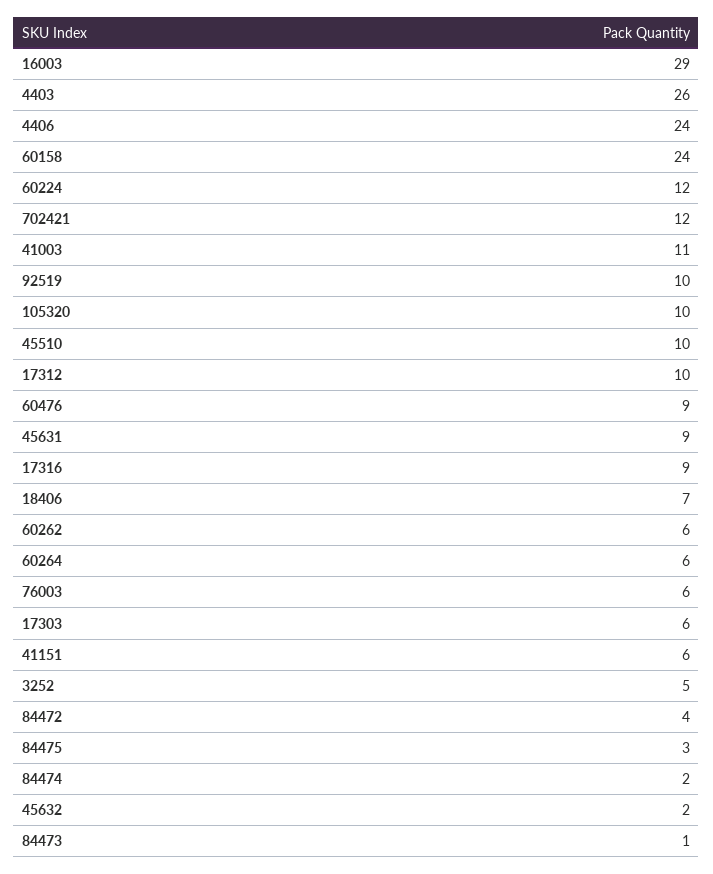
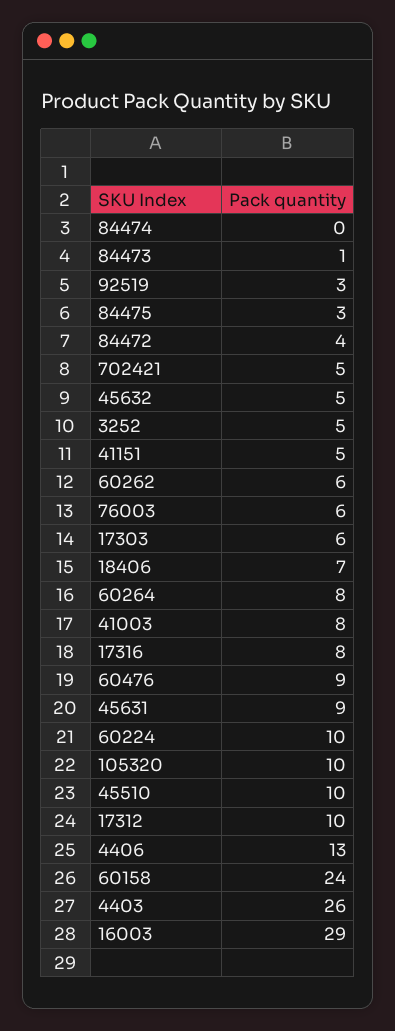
  {
    "16003": 29,
    "4403": 26,
-   "4406": 24,
+   "4406": 13,
    "60158": 24,
-   "60224": 12,
+   "60224": 10,
-   "702421": 12,
+   "702421": 5,
-   "41003": 11,
+   "41003": 8,
-   "92519": 10,
+   "92519": 3,
    "105320": 10,
    "45510": 10,
    "17312": 10,
    "60476": 9,
    "45631": 9,
-   "17316": 9,
+   "17316": 8,
    "18406": 7,
    "60262": 6,
-   "60264": 6,
+   "60264": 8,
    "76003": 6,
    "17303": 6,
-   "41151": 6,
+   "41151": 5,
    "3252": 5,
    "84472": 4,
    "84475": 3,
-   "84474": 2,
+   "84474": 0,
-   "45632": 2,
+   "45632": 5,
    "84473": 1
  }

